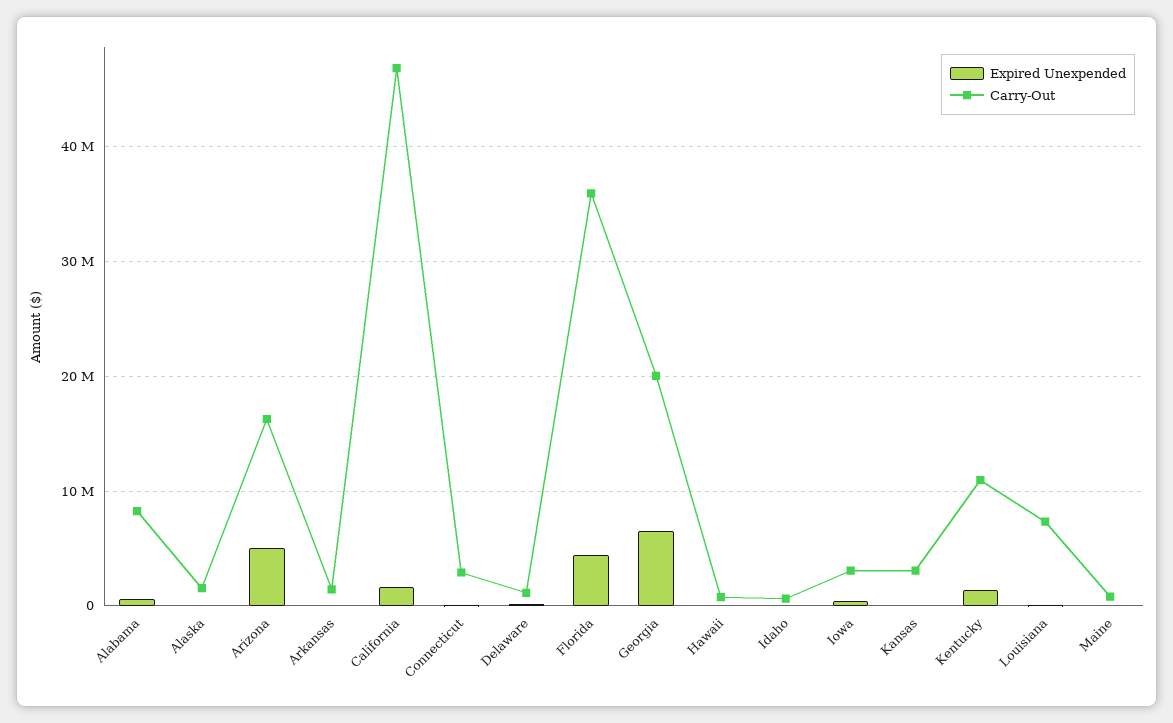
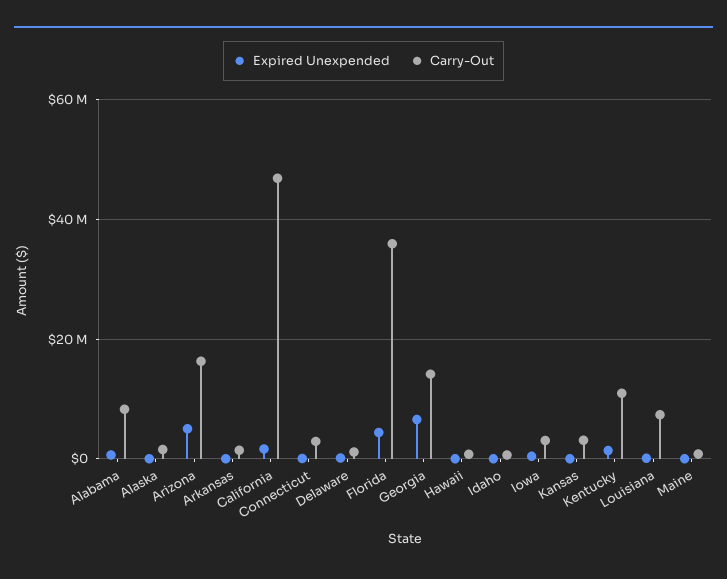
  {
    "Expired Unexpended": {
      "Alabama": 1000000,
      "Alaska": 0,
      "Arizona": 5000000,
      "Arkansas": 0,
      "California": 2000000,
      "Connecticut": 0,
      "Delaware": 0,
      "Florida": 4000000,
      "Georgia": 7000000,
      "Hawaii": 0,
      "Idaho": 0,
      "Iowa": 0,
      "Kansas": 0,
      "Kentucky": 1000000,
      "Louisiana": 0,
      "Maine": 0
    },
    "Carry-Out": {
      "Alabama": 8000000,
      "Alaska": 2000000,
      "Arizona": 16000000,
      "Arkansas": 1000000,
      "California": 47000000,
      "Connecticut": 3000000,
      "Delaware": 1000000,
      "Florida": 36000000,
-     "Georgia": 20000000,
+     "Georgia": 14000000,
      "Hawaii": 1000000,
      "Idaho": 1000000,
      "Iowa": 3000000,
      "Kansas": 3000000,
      "Kentucky": 11000000,
      "Louisiana": 7000000,
      "Maine": 1000000
    }
  }

